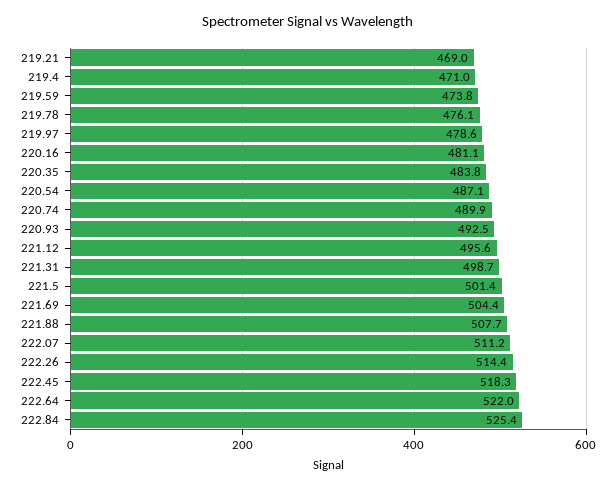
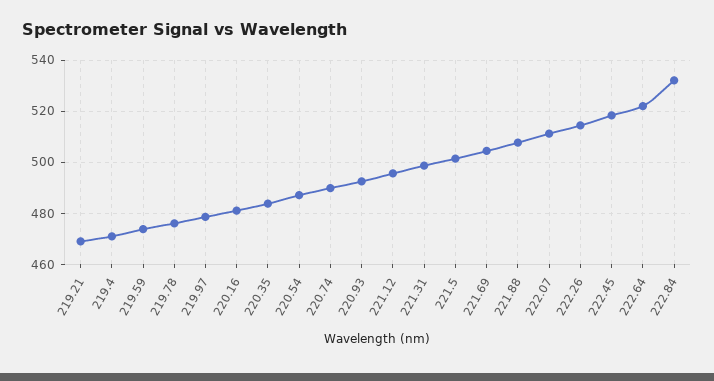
  {
    "219.21": 469,
    "219.4": 471,
    "219.59": 473.8,
    "219.78": 476.1,
    "219.97": 478.6,
    "220.16": 481.1,
    "220.35": 483.8,
    "220.54": 487.1,
    "220.74": 489.9,
    "220.93": 492.5,
    "221.12": 495.6,
    "221.31": 498.7,
    "221.5": 501.4,
    "221.69": 504.4,
    "221.88": 507.7,
    "222.07": 511.2,
    "222.26": 514.4,
    "222.45": 518.3,
    "222.64": 522,
-   "222.84": 525.4
+   "222.84": 532.5
  }

